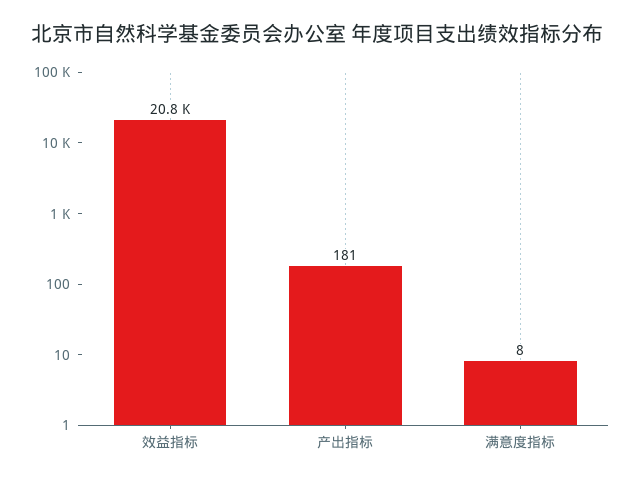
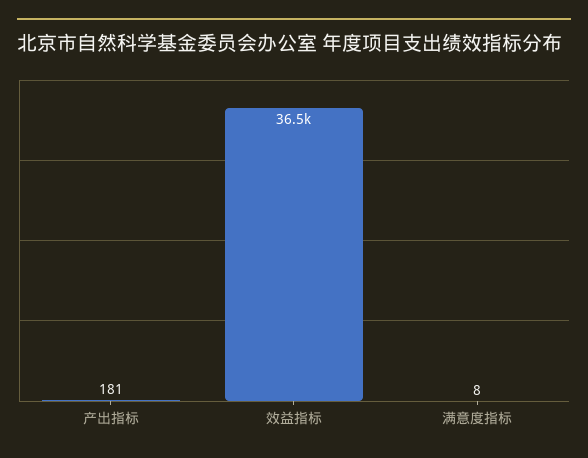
  {
-   "效益指标": 20800,
+   "效益指标": 36500,
    "产出指标": 181,
    "满意度指标": 8
  }

